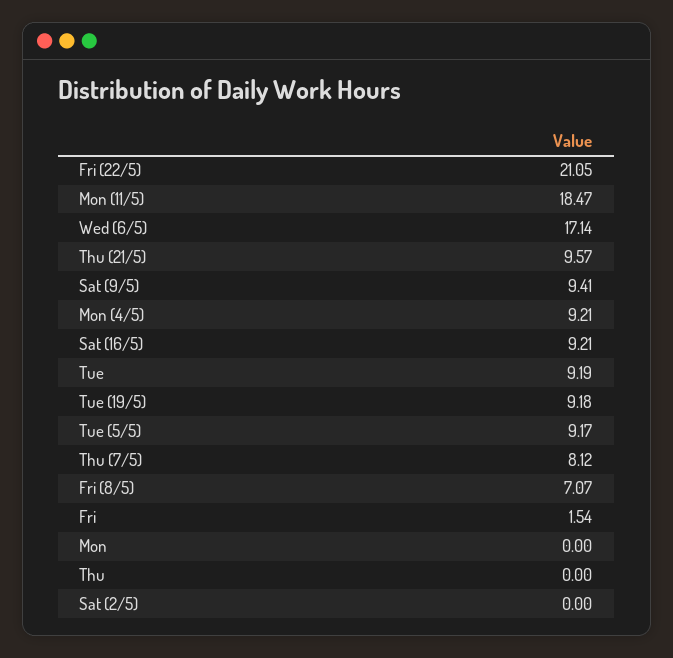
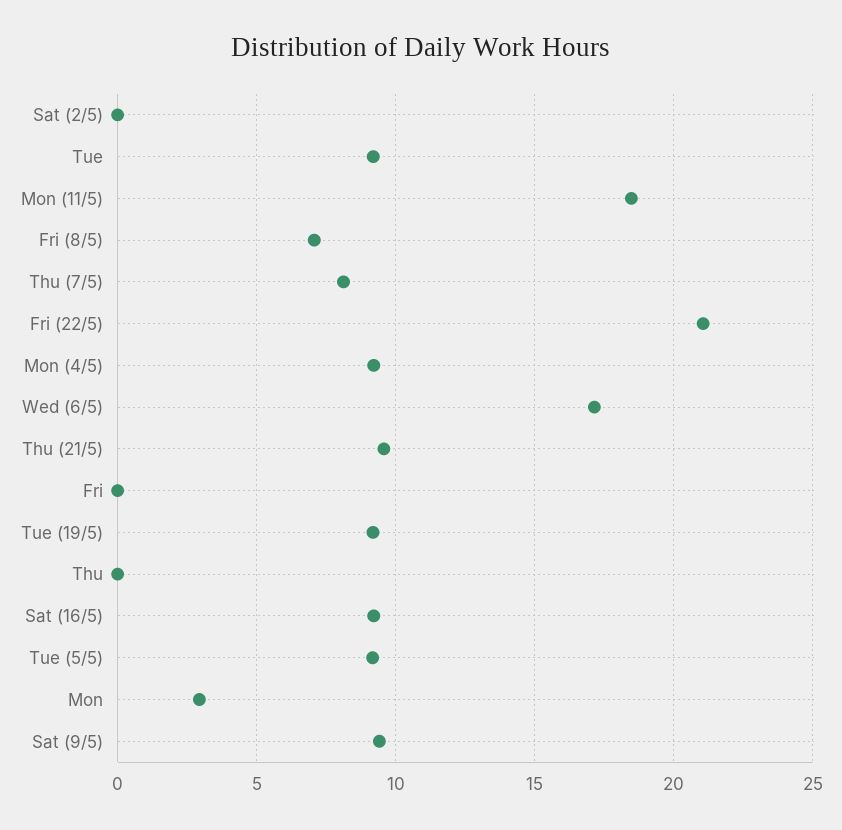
  {
    "Fri (22/5)": 21.05,
    "Mon (11/5)": 18.47,
    "Wed (6/5)": 17.14,
    "Thu (21/5)": 9.57,
    "Sat (9/5)": 9.41,
    "Mon (4/5)": 9.21,
    "Sat (16/5)": 9.21,
    "Tue": 9.19,
    "Tue (19/5)": 9.18,
    "Tue (5/5)": 9.17,
    "Thu (7/5)": 8.12,
    "Fri (8/5)": 7.07,
-   "Fri": 1.54,
+   "Fri": 0,
-   "Mon": 0,
+   "Mon": 3,
    "Thu": 0,
    "Sat (2/5)": 0
  }

